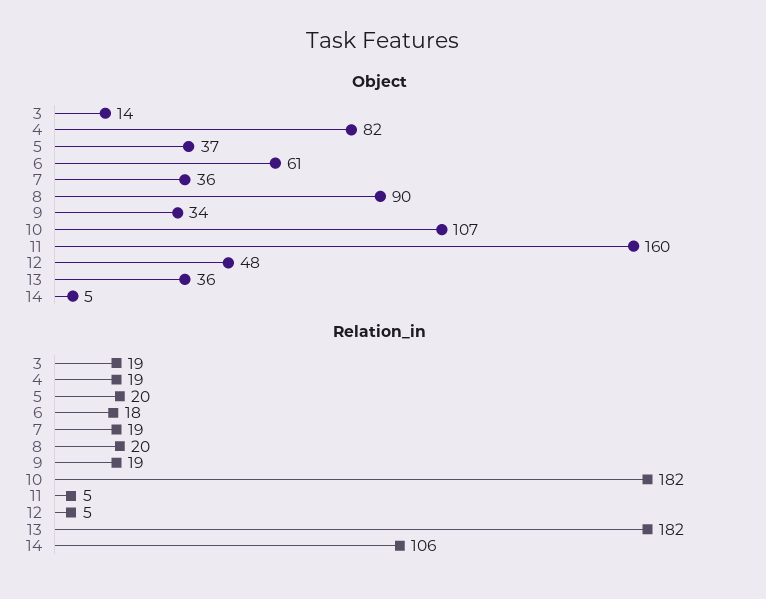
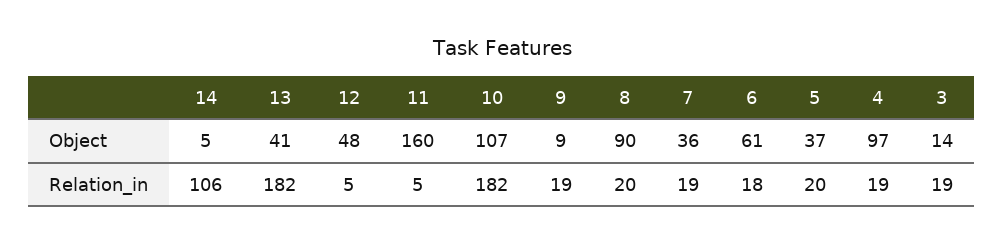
  {
    "Object": {
      "3": 14,
-     "4": 82,
+     "4": 97,
      "5": 37,
      "6": 61,
      "7": 36,
      "8": 90,
-     "9": 34,
+     "9": 9,
      "10": 107,
      "11": 160,
      "12": 48,
-     "13": 36,
+     "13": 41,
      "14": 5
    },
    "Relation_in": {
      "3": 19,
      "4": 19,
      "5": 20,
      "6": 18,
      "7": 19,
      "8": 20,
      "9": 19,
      "10": 182,
      "11": 5,
      "12": 5,
      "13": 182,
      "14": 106
    }
  }

